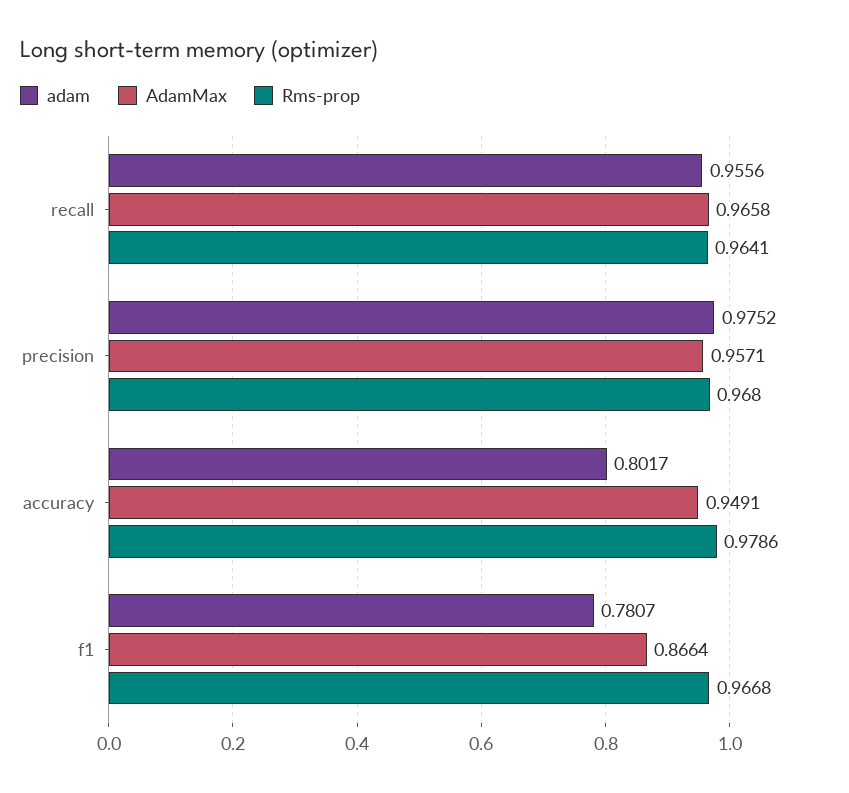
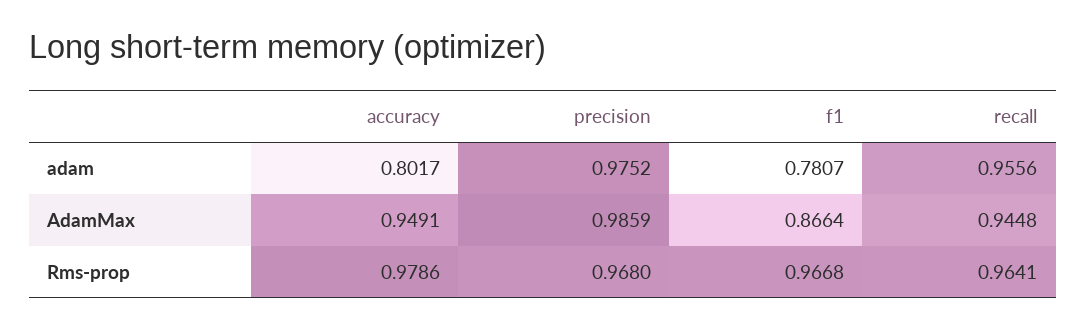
  {
    "adam": {
      "recall": 0.9556,
      "precision": 0.9752,
      "accuracy": 0.8017,
      "f1": 0.7807
    },
    "AdamMax": {
-     "recall": 0.9658,
+     "recall": 0.9448,
-     "precision": 0.9571,
+     "precision": 0.9859,
      "accuracy": 0.9491,
      "f1": 0.8664
    },
    "Rms-prop": {
      "recall": 0.9641,
      "precision": 0.968,
      "accuracy": 0.9786,
      "f1": 0.9668
    }
  }

